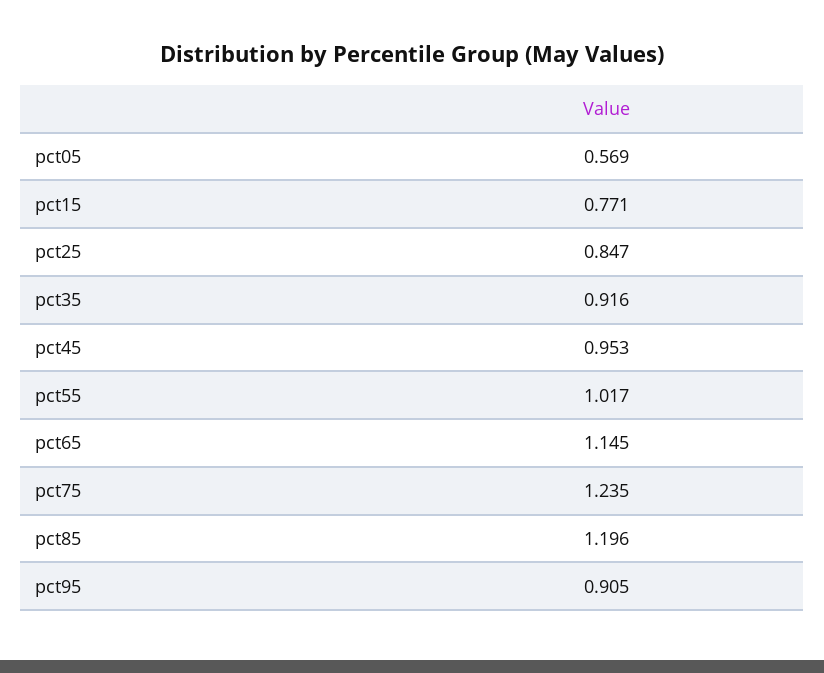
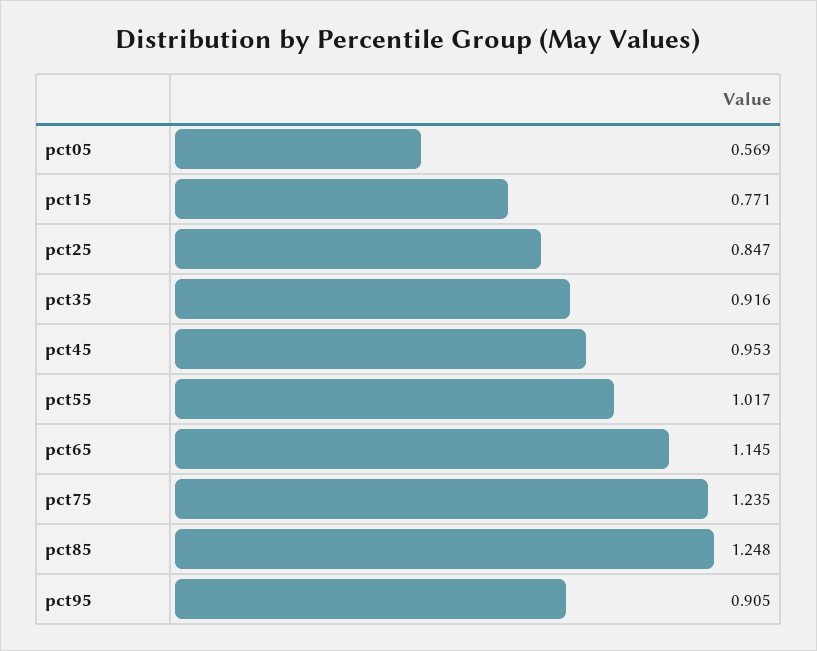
  {
    "pct05": 0.569,
    "pct15": 0.771,
    "pct25": 0.847,
    "pct35": 0.916,
    "pct45": 0.953,
    "pct55": 1.017,
    "pct65": 1.145,
    "pct75": 1.235,
-   "pct85": 1.196,
+   "pct85": 1.248,
    "pct95": 0.905
  }

